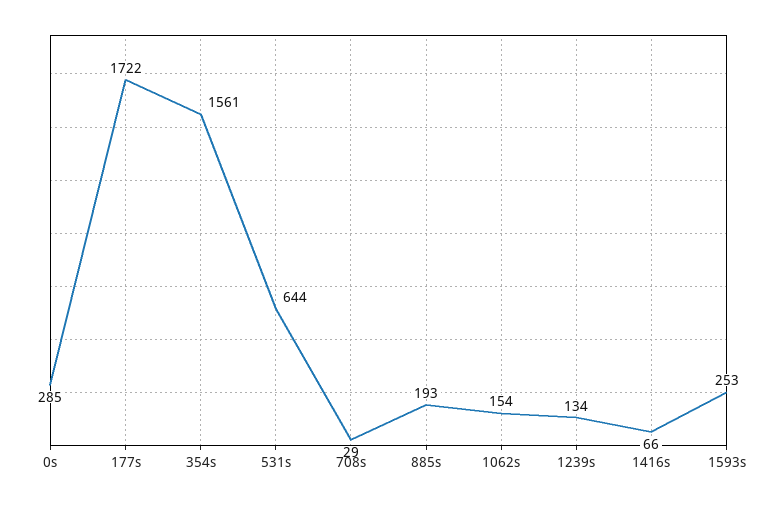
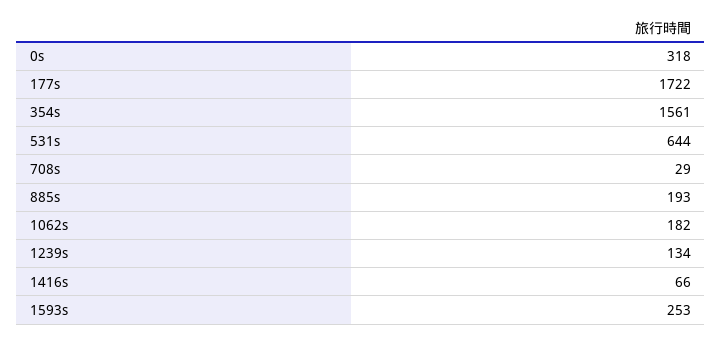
  {
-   "0s": 285,
+   "0s": 318,
    "177s": 1722,
    "354s": 1561,
    "531s": 644,
    "708s": 29,
    "885s": 193,
-   "1062s": 154,
+   "1062s": 182,
    "1239s": 134,
    "1416s": 66,
    "1593s": 253
  }

